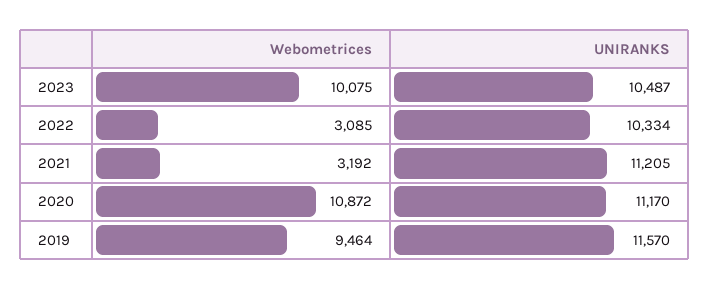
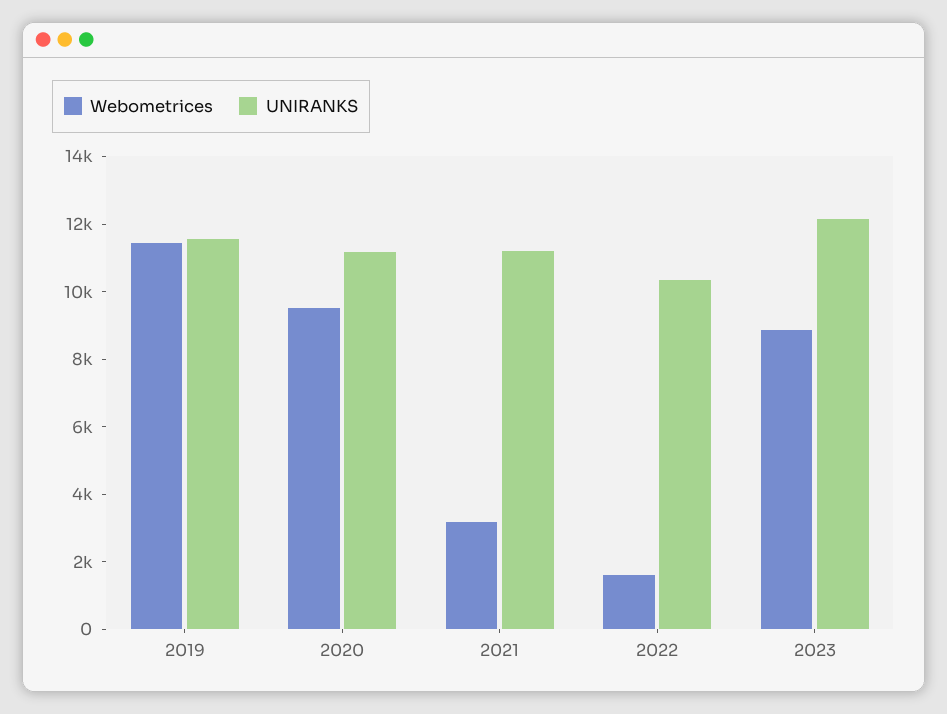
  {
    "Webometrices": {
-     "2023": 10075,
+     "2023": 9000,
-     "2022": 3085,
+     "2022": 1500,
      "2021": 3192,
-     "2020": 10872,
+     "2020": 9500,
-     "2019": 9464
+     "2019": 11500
    },
    "UNIRANKS": {
-     "2023": 10487,
+     "2023": 12000,
      "2022": 10334,
      "2021": 11205,
      "2020": 11170,
      "2019": 11570
    }
  }

